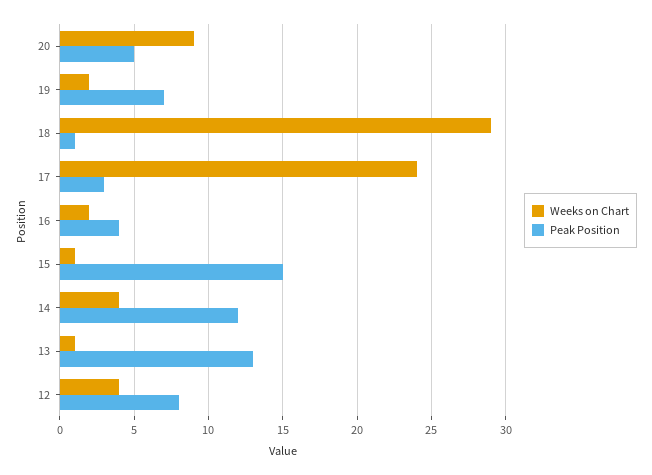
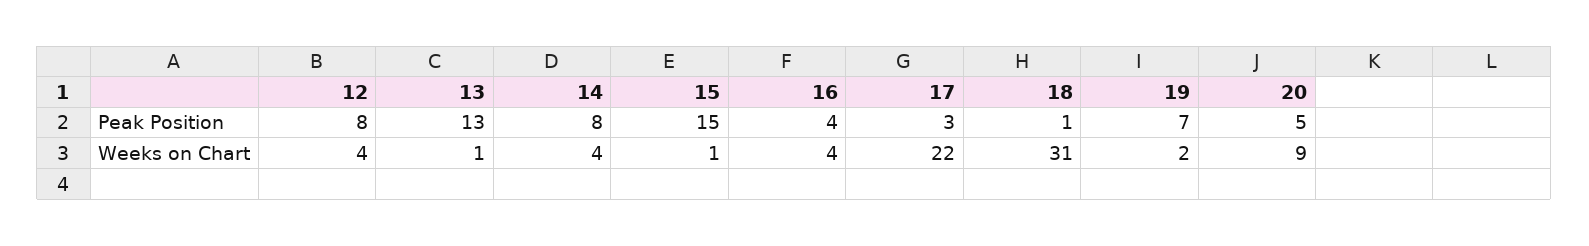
  {
    "Weeks on Chart": {
      "20": 9,
      "19": 2,
-     "18": 29,
+     "18": 31,
-     "17": 24,
+     "17": 22,
-     "16": 2,
+     "16": 4,
      "15": 1,
      "14": 4,
      "13": 1,
      "12": 4
    },
    "Peak Position": {
      "20": 5,
      "19": 7,
      "18": 1,
      "17": 3,
      "16": 4,
      "15": 15,
-     "14": 12,
+     "14": 8,
      "13": 13,
      "12": 8
    }
  }

